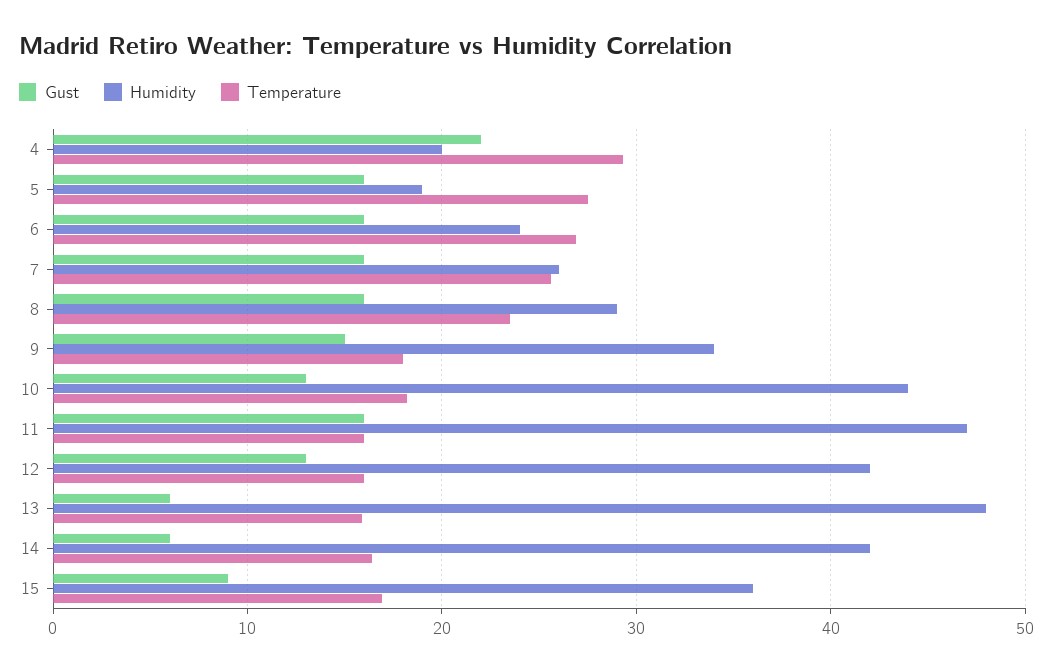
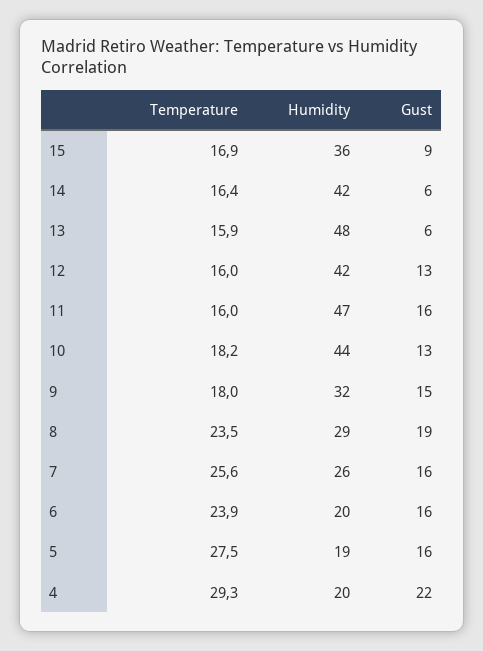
  {
    "Gust": {
      "4": 22,
      "5": 16,
      "6": 16,
      "7": 16,
-     "8": 16,
+     "8": 19,
      "9": 15,
      "10": 13,
      "11": 16,
      "12": 13,
      "13": 6,
      "14": 6,
      "15": 9
    },
    "Humidity": {
      "4": 20,
      "5": 19,
-     "6": 24,
+     "6": 20,
      "7": 26,
      "8": 29,
-     "9": 34,
+     "9": 32,
      "10": 44,
      "11": 47,
      "12": 42,
      "13": 48,
      "14": 42,
      "15": 36
    },
    "Temperature": {
      "4": 29.3,
      "5": 27.5,
-     "6": 27,
+     "6": 23.9,
      "7": 25.6,
      "8": 23.5,
      "9": 18,
      "10": 18.2,
      "11": 16,
      "12": 16,
      "13": 15.9,
      "14": 16.4,
      "15": 16.9
    }
  }

